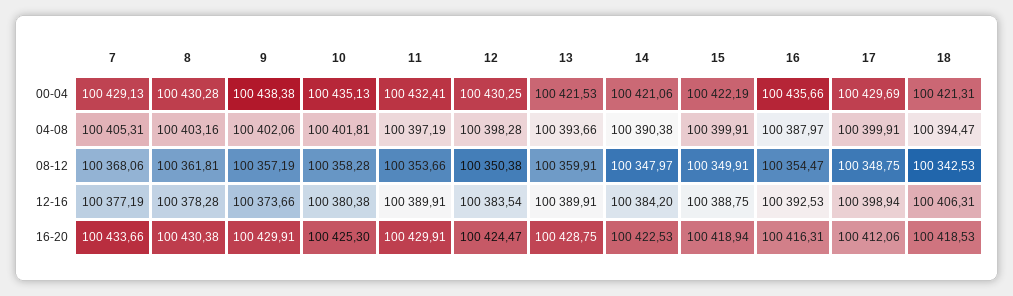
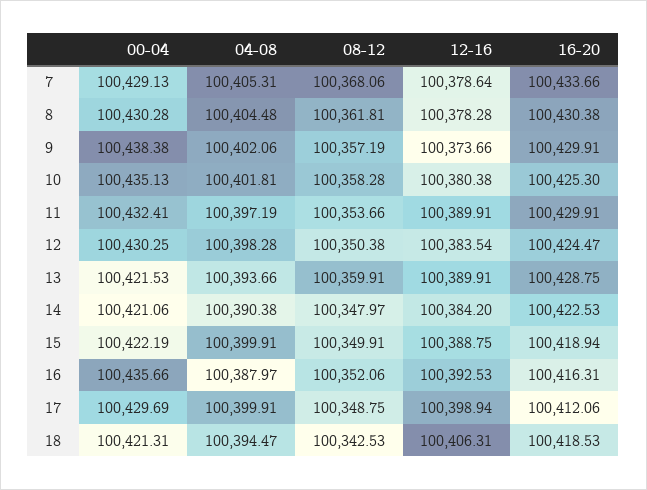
  {
    "7": {
      "00-04": 100429.13,
      "04-08": 100405.31,
      "08-12": 100368.06,
-     "12-16": 100377.19,
+     "12-16": 100378.64,
      "16-20": 100433.66
    },
    "8": {
      "00-04": 100430.28,
-     "04-08": 100403.16,
+     "04-08": 100404.48,
      "08-12": 100361.81,
      "12-16": 100378.28,
      "16-20": 100430.38
    },
    "9": {
      "00-04": 100438.38,
      "04-08": 100402.06,
      "08-12": 100357.19,
      "12-16": 100373.66,
      "16-20": 100429.91
    },
    "10": {
      "00-04": 100435.13,
      "04-08": 100401.81,
      "08-12": 100358.28,
      "12-16": 100380.38,
      "16-20": 100425.3
    },
    "11": {
      "00-04": 100432.41,
      "04-08": 100397.19,
      "08-12": 100353.66,
      "12-16": 100389.91,
      "16-20": 100429.91
    },
    "12": {
      "00-04": 100430.25,
      "04-08": 100398.28,
      "08-12": 100350.38,
      "12-16": 100383.54,
      "16-20": 100424.47
    },
    "13": {
      "00-04": 100421.53,
      "04-08": 100393.66,
      "08-12": 100359.91,
      "12-16": 100389.91,
      "16-20": 100428.75
    },
    "14": {
      "00-04": 100421.06,
      "04-08": 100390.38,
      "08-12": 100347.97,
      "12-16": 100384.2,
      "16-20": 100422.53
    },
    "15": {
      "00-04": 100422.19,
      "04-08": 100399.91,
      "08-12": 100349.91,
      "12-16": 100388.75,
      "16-20": 100418.94
    },
    "16": {
      "00-04": 100435.66,
      "04-08": 100387.97,
-     "08-12": 100354.47,
+     "08-12": 100352.06,
      "12-16": 100392.53,
      "16-20": 100416.31
    },
    "17": {
      "00-04": 100429.69,
      "04-08": 100399.91,
      "08-12": 100348.75,
      "12-16": 100398.94,
      "16-20": 100412.06
    },
    "18": {
      "00-04": 100421.31,
      "04-08": 100394.47,
      "08-12": 100342.53,
      "12-16": 100406.31,
      "16-20": 100418.53
    }
  }

